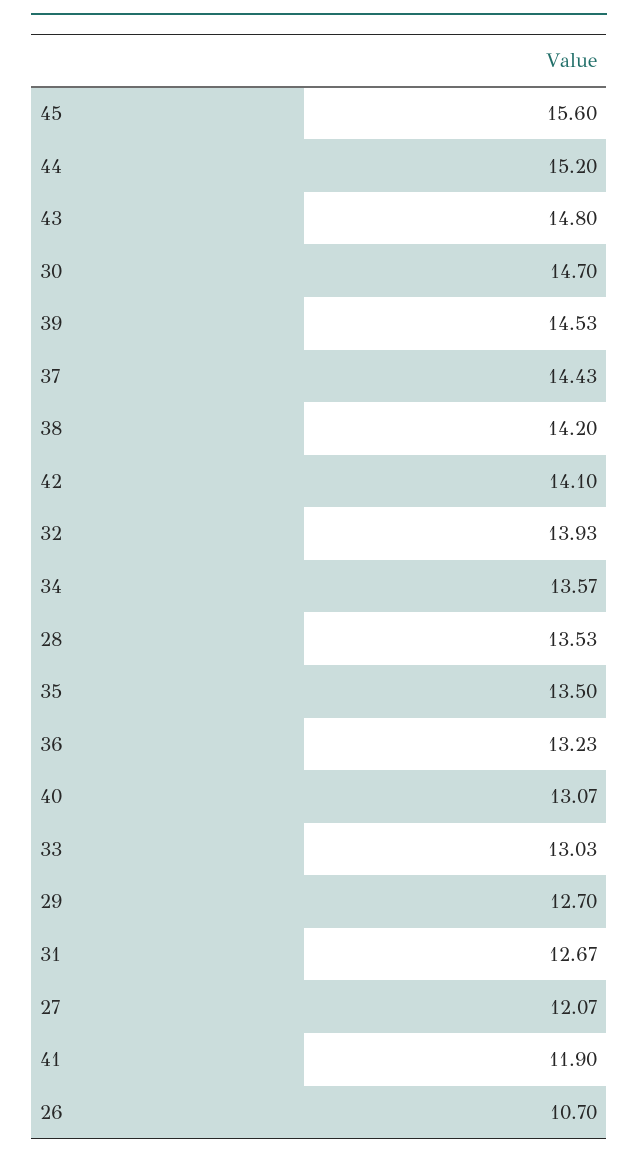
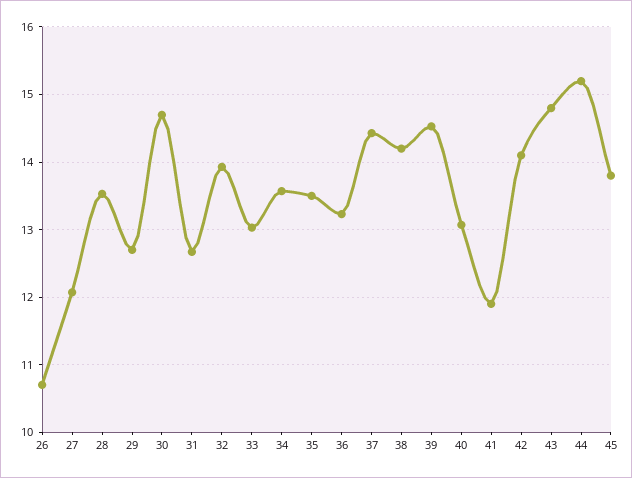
  {
-   "45": 15.6,
+   "45": 13.8,
    "44": 15.2,
    "43": 14.8,
    "30": 14.7,
    "39": 14.53,
    "37": 14.43,
    "38": 14.2,
    "42": 14.1,
    "32": 13.93,
    "34": 13.57,
    "28": 13.53,
    "35": 13.5,
    "36": 13.23,
    "40": 13.07,
    "33": 13.03,
    "29": 12.7,
    "31": 12.67,
    "27": 12.07,
    "41": 11.9,
    "26": 10.7
  }

